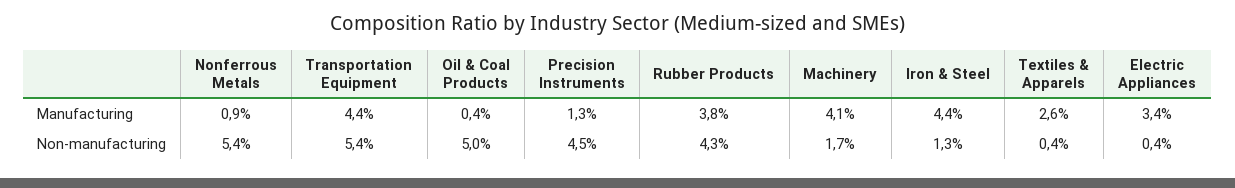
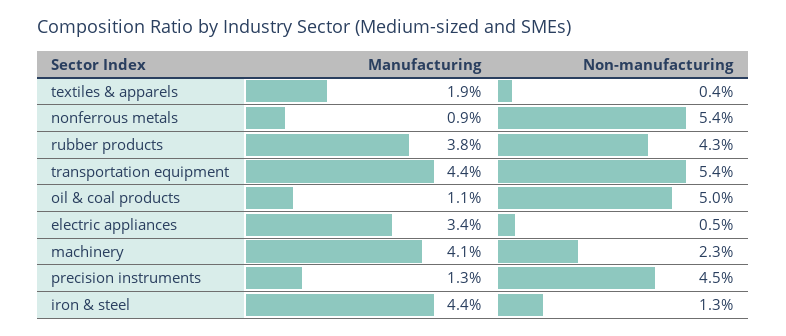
  {
    "Nonferrous Metals": {
      "Manufacturing": 0.9,
      "Non-manufacturing": 5.4
    },
    "Transportation Equipment": {
      "Manufacturing": 4.4,
      "Non-manufacturing": 5.4
    },
    "Oil & Coal Products": {
-     "Manufacturing": 0.4,
+     "Manufacturing": 1.1,
      "Non-manufacturing": 5
    },
    "Precision Instruments": {
      "Manufacturing": 1.3,
      "Non-manufacturing": 4.5
    },
    "Rubber Products": {
      "Manufacturing": 3.8,
      "Non-manufacturing": 4.3
    },
    "Machinery": {
      "Manufacturing": 4.1,
-     "Non-manufacturing": 1.7
+     "Non-manufacturing": 2.3
    },
    "Iron & Steel": {
      "Manufacturing": 4.4,
      "Non-manufacturing": 1.3
    },
    "Textiles & Apparels": {
-     "Manufacturing": 2.6,
+     "Manufacturing": 1.9,
      "Non-manufacturing": 0.4
    },
    "Electric Appliances": {
      "Manufacturing": 3.4,
-     "Non-manufacturing": 0.4
+     "Non-manufacturing": 0.5
    }
  }

